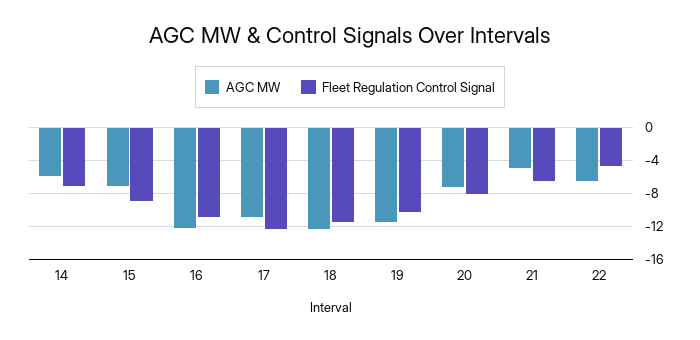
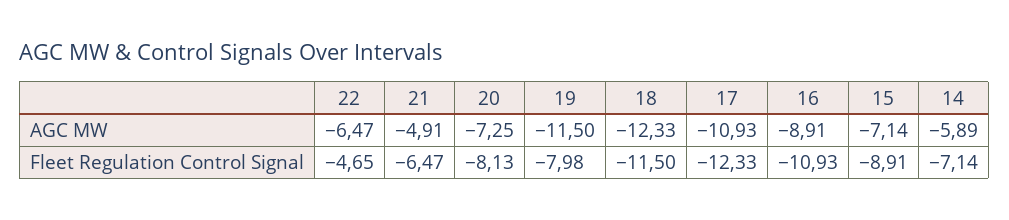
  {
    "AGC MW": {
      "14": -5.89,
      "15": -7.14,
-     "16": -12,
+     "16": -8.91,
      "17": -10.93,
      "18": -12.33,
      "19": -11.5,
      "20": -7.25,
      "21": -4.91,
      "22": -6.47
    },
    "Fleet Regulation Control Signal": {
      "14": -7.14,
      "15": -8.91,
      "16": -10.93,
      "17": -12.33,
      "18": -11.5,
-     "19": -10,
+     "19": -7.98,
      "20": -8.13,
      "21": -6.47,
      "22": -4.65
    }
  }

